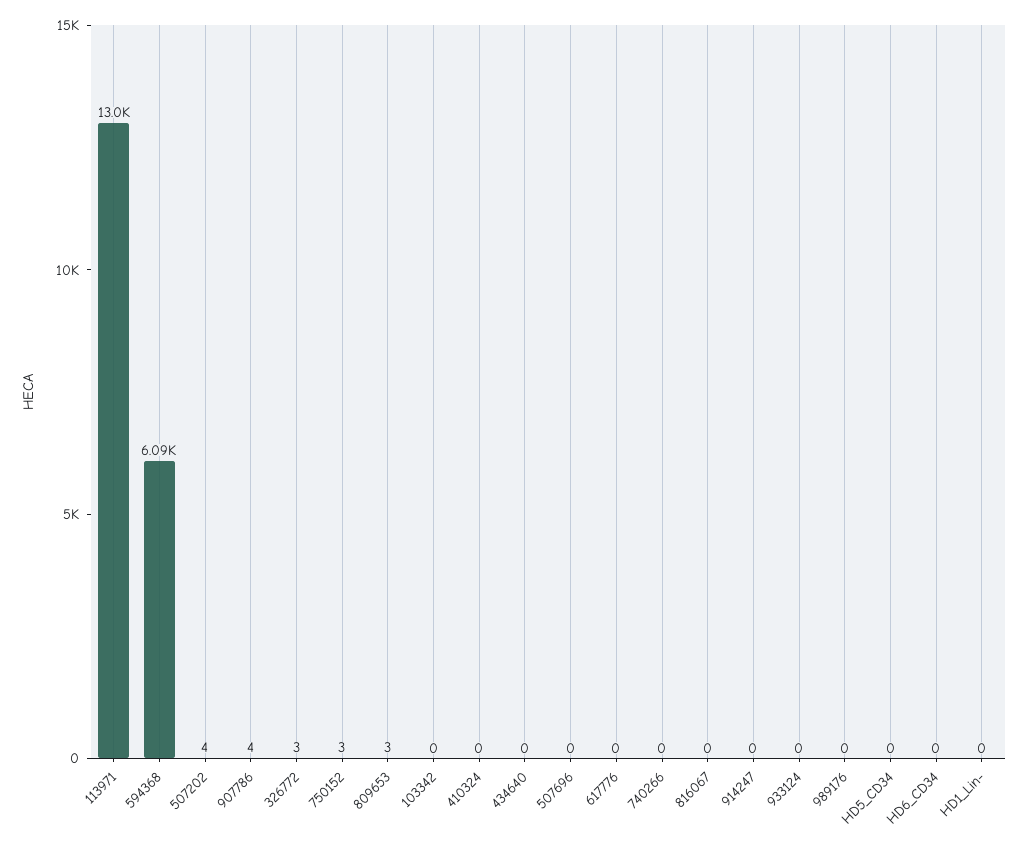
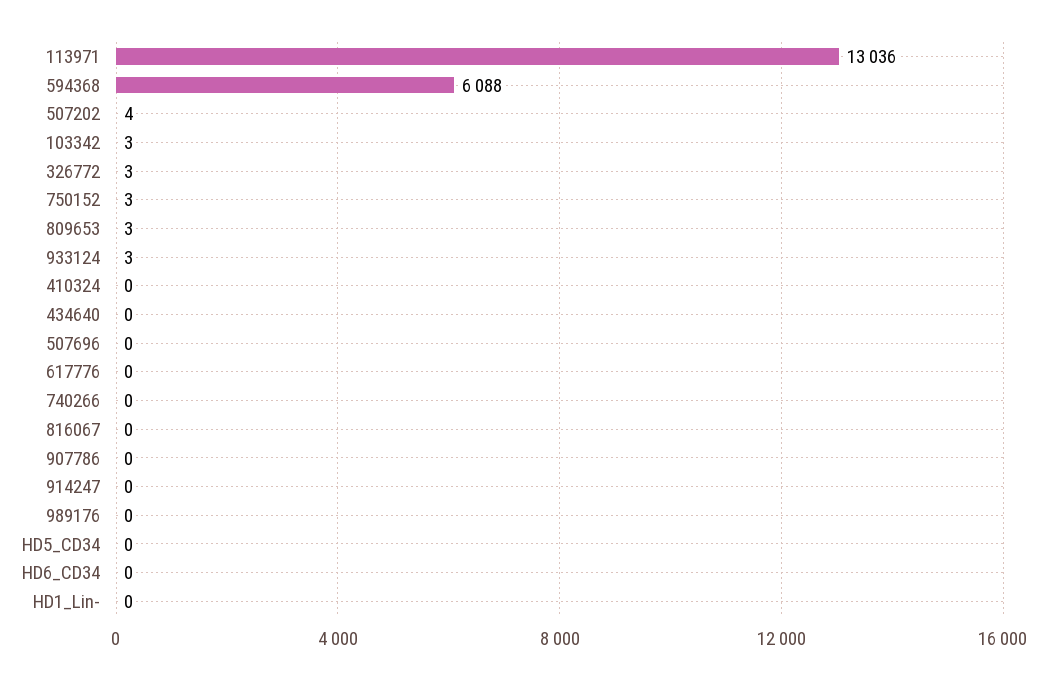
  {
    "113971": 13036,
    "594368": 6088,
    "507202": 4,
-   "907786": 4,
+   "907786": 0,
    "326772": 3,
    "750152": 3,
    "809653": 3,
-   "103342": 0,
+   "103342": 3,
    "410324": 0,
    "434640": 0,
    "507696": 0,
    "617776": 0,
    "740266": 0,
    "816067": 0,
    "914247": 0,
-   "933124": 0,
+   "933124": 3,
    "989176": 0,
    "HD5_CD34": 0,
    "HD6_CD34": 0,
    "HD1_Lin-": 0
  }

